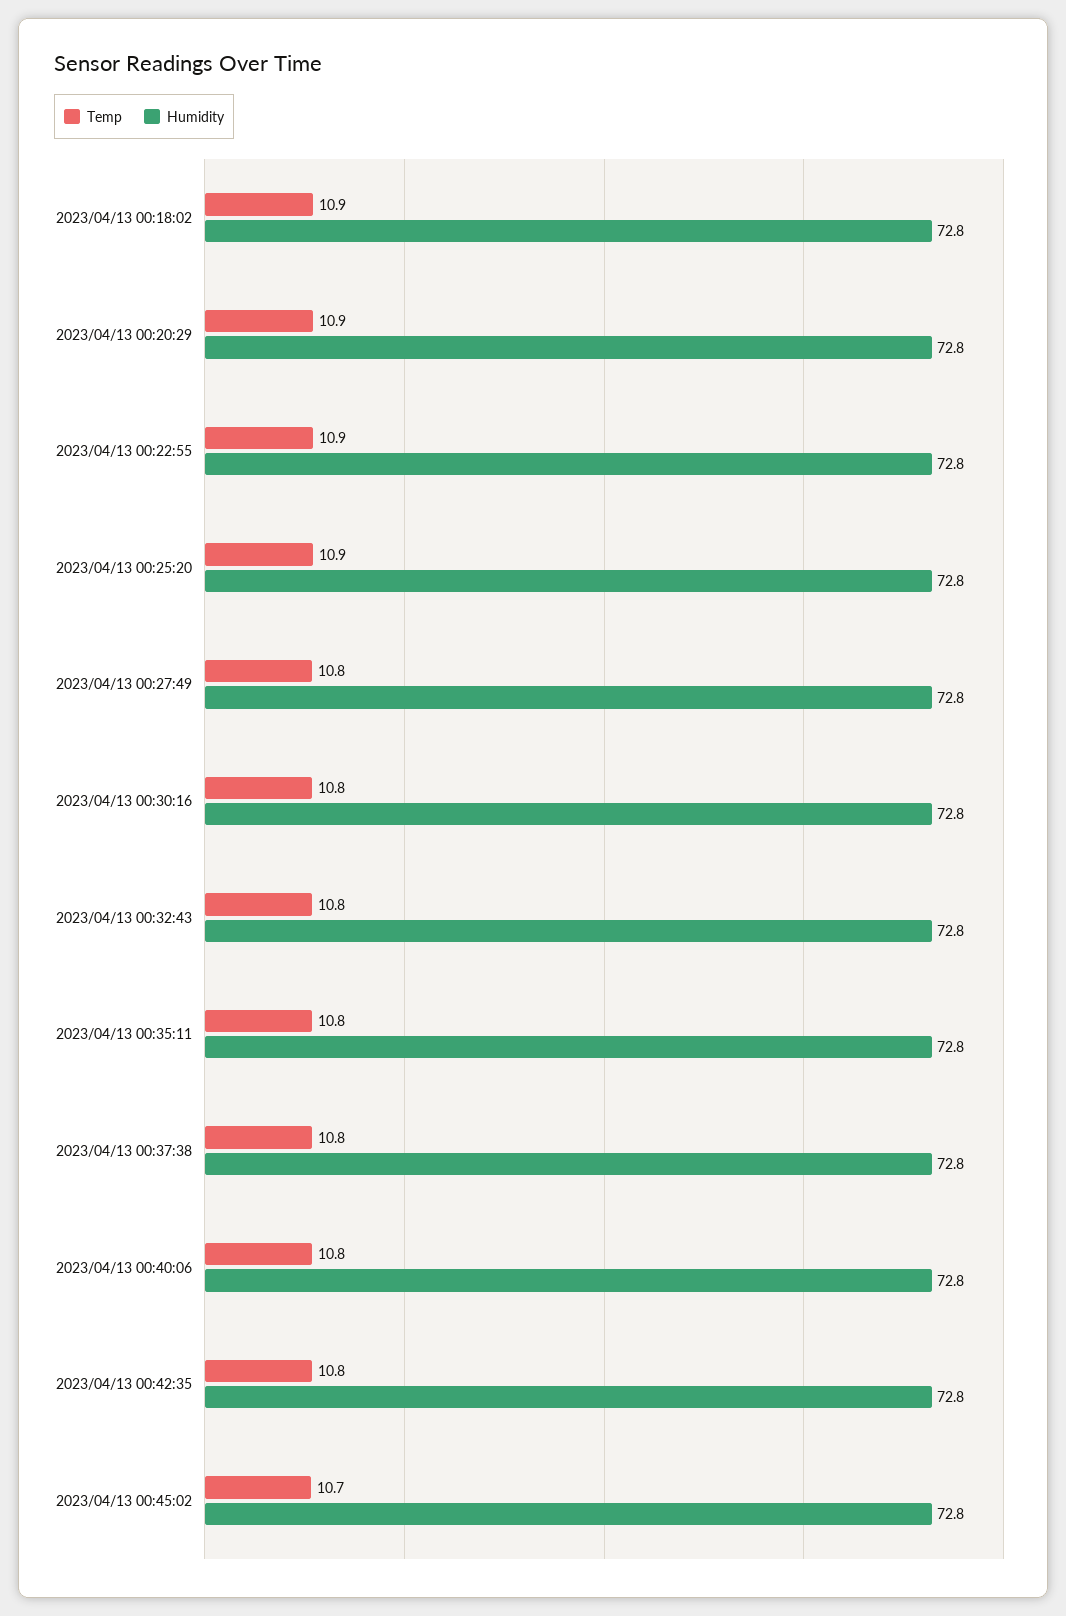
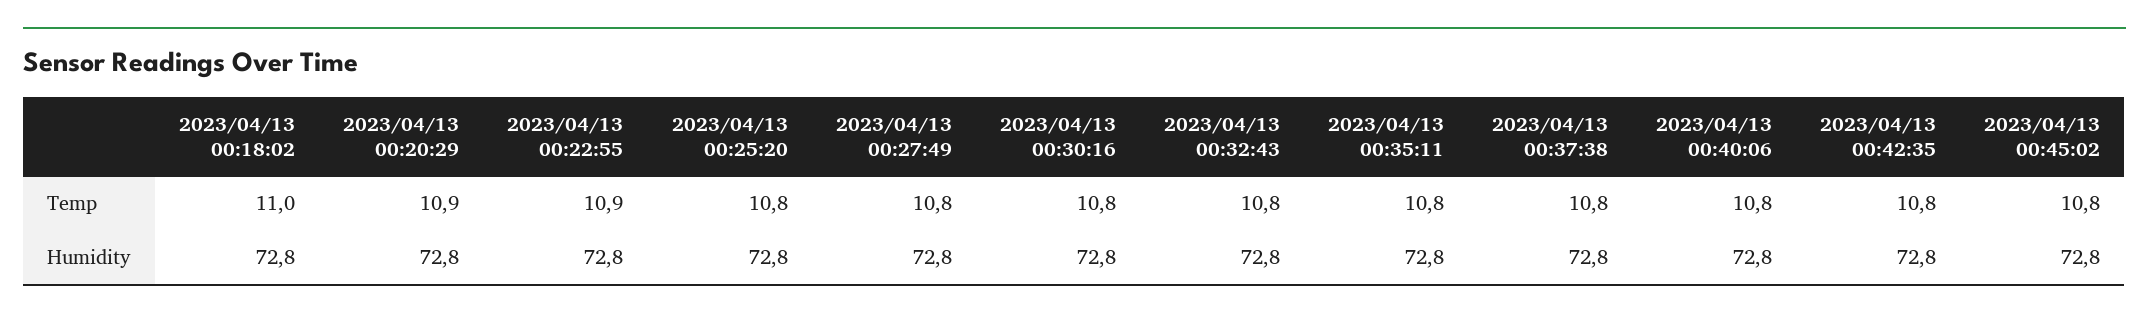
  {
    "Temp": {
-     "2023/04/13 00:18:02": 10.9,
+     "2023/04/13 00:18:02": 11,
      "2023/04/13 00:20:29": 10.9,
      "2023/04/13 00:22:55": 10.9,
-     "2023/04/13 00:25:20": 10.9,
+     "2023/04/13 00:25:20": 10.8,
      "2023/04/13 00:27:49": 10.8,
      "2023/04/13 00:30:16": 10.8,
      "2023/04/13 00:32:43": 10.8,
      "2023/04/13 00:35:11": 10.8,
      "2023/04/13 00:37:38": 10.8,
      "2023/04/13 00:40:06": 10.8,
      "2023/04/13 00:42:35": 10.8,
-     "2023/04/13 00:45:02": 10.7
+     "2023/04/13 00:45:02": 10.8
    },
    "Humidity": {
      "2023/04/13 00:18:02": 72.8,
      "2023/04/13 00:20:29": 72.8,
      "2023/04/13 00:22:55": 72.8,
      "2023/04/13 00:25:20": 72.8,
      "2023/04/13 00:27:49": 72.8,
      "2023/04/13 00:30:16": 72.8,
      "2023/04/13 00:32:43": 72.8,
      "2023/04/13 00:35:11": 72.8,
      "2023/04/13 00:37:38": 72.8,
      "2023/04/13 00:40:06": 72.8,
      "2023/04/13 00:42:35": 72.8,
      "2023/04/13 00:45:02": 72.8
    }
  }

